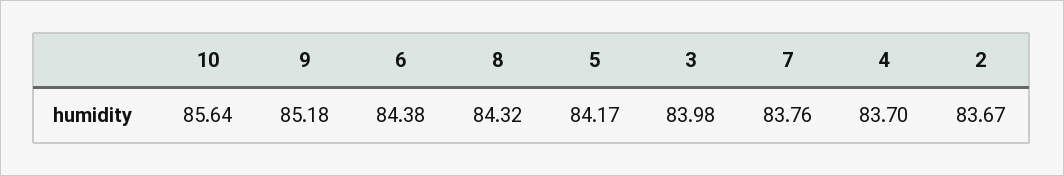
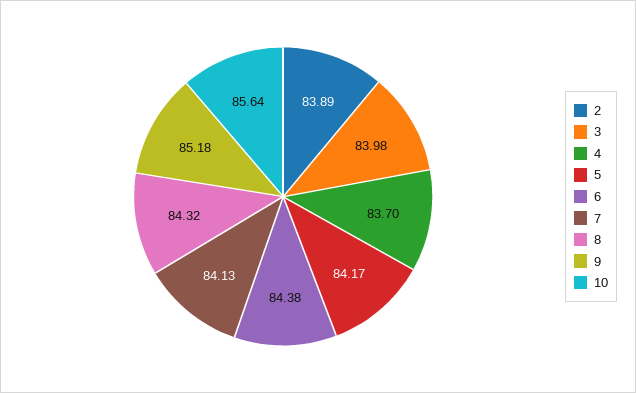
  {
    "10": 85.64,
    "9": 85.18,
    "6": 84.38,
    "8": 84.32,
    "5": 84.17,
    "3": 83.98,
-   "7": 83.76,
+   "7": 84.13,
    "4": 83.7,
-   "2": 83.67
+   "2": 83.89
  }

